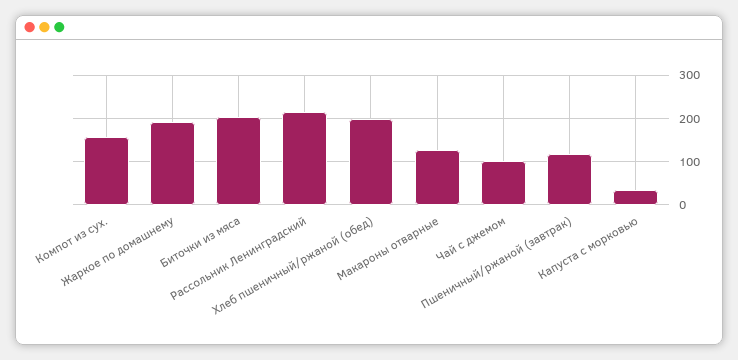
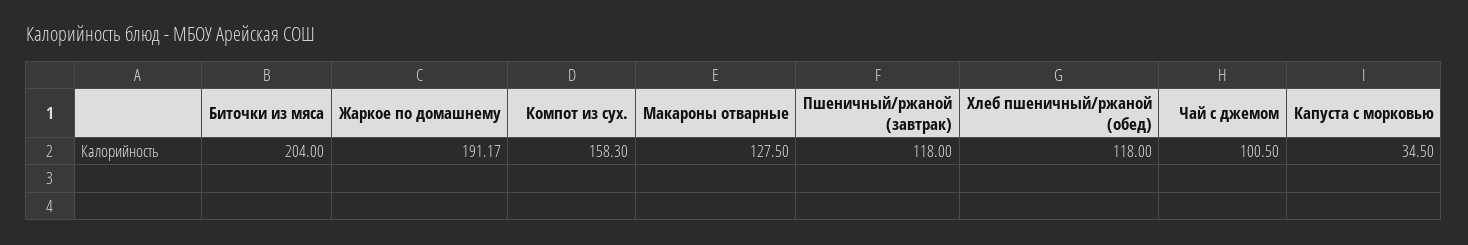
  {
    "Компот из сух.": 158.3,
    "Жаркое по домашнему": 191.17,
    "Биточки из мяса": 204,
-   "Рассольник Ленинградский": 220,
-   "Хлеб пшеничный/ржаной (обед)": 200,
+   "Хлеб пшеничный/ржаной (обед)": 118,
    "Макароны отварные": 127.5,
    "Чай с джемом": 100.5,
    "Пшеничный/ржаной (завтрак)": 118,
    "Капуста с морковью": 34.5
  }

